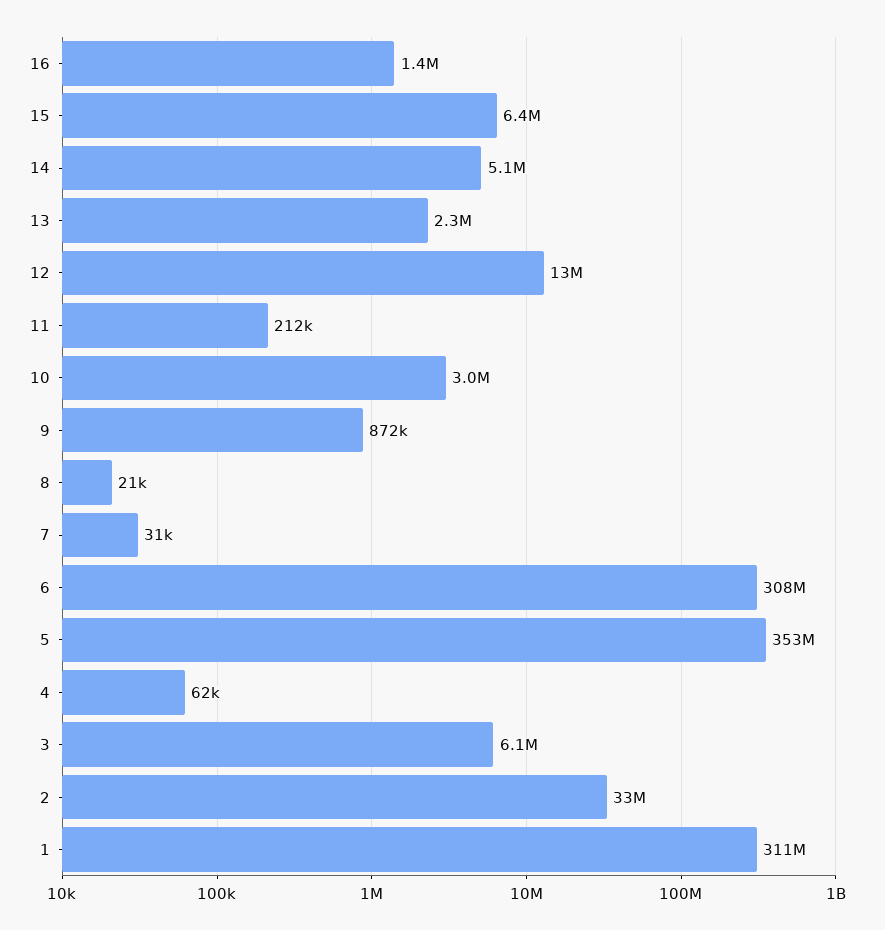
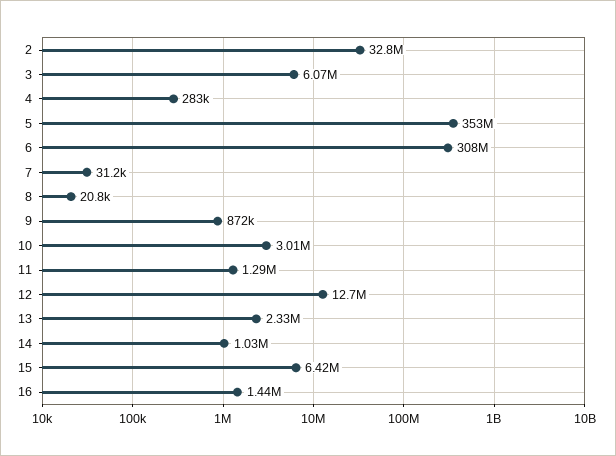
  {
    "16": 1440000,
    "15": 6420000,
-   "14": 5100000,
+   "14": 1030000,
    "13": 2330000,
    "12": 12700000,
-   "11": 212000,
+   "11": 1290000,
    "10": 3010000,
    "9": 872000,
    "8": 20800,
    "7": 31200,
    "6": 308000000,
    "5": 353000000,
-   "4": 62000,
+   "4": 283000,
    "3": 6070000,
-   "2": 32800000,
+   "2": 32800000
-   "1": 311000000
  }

